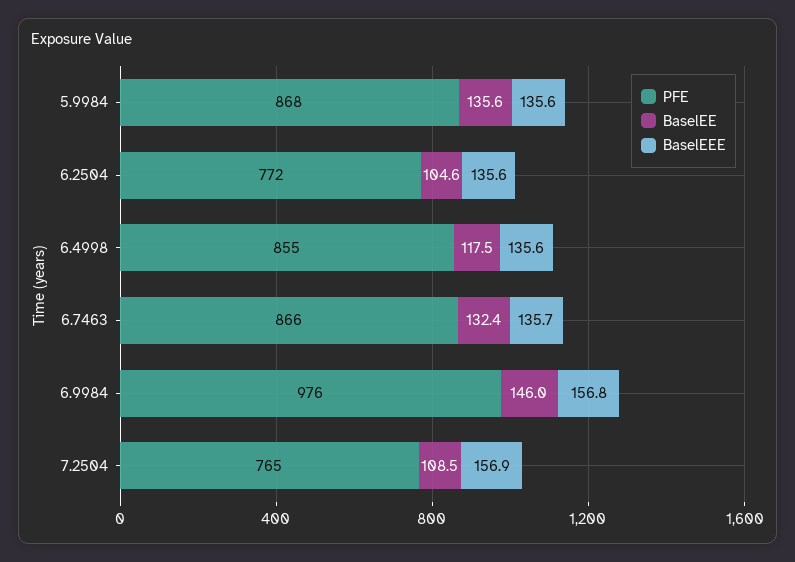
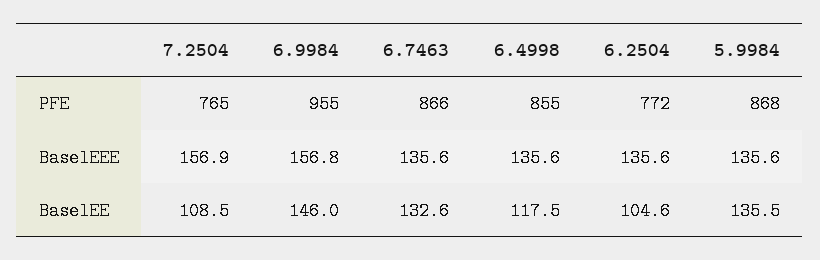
  {
    "PFE": {
      "5.9984": 868,
      "6.2504": 772,
      "6.4998": 855,
      "6.7463": 866,
-     "6.9984": 976,
+     "6.9984": 955,
      "7.2504": 765
    },
    "BaselEE": {
-     "5.9984": 135.6,
+     "5.9984": 135.5,
      "6.2504": 104.6,
      "6.4998": 117.5,
-     "6.7463": 132.4,
+     "6.7463": 132.6,
      "6.9984": 146,
      "7.2504": 108.5
    },
    "BaselEEE": {
      "5.9984": 135.6,
      "6.2504": 135.6,
      "6.4998": 135.6,
-     "6.7463": 135.7,
+     "6.7463": 135.6,
      "6.9984": 156.8,
      "7.2504": 156.9
    }
  }

